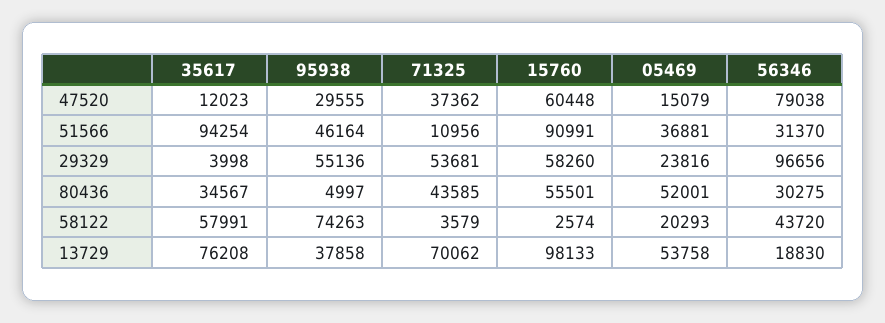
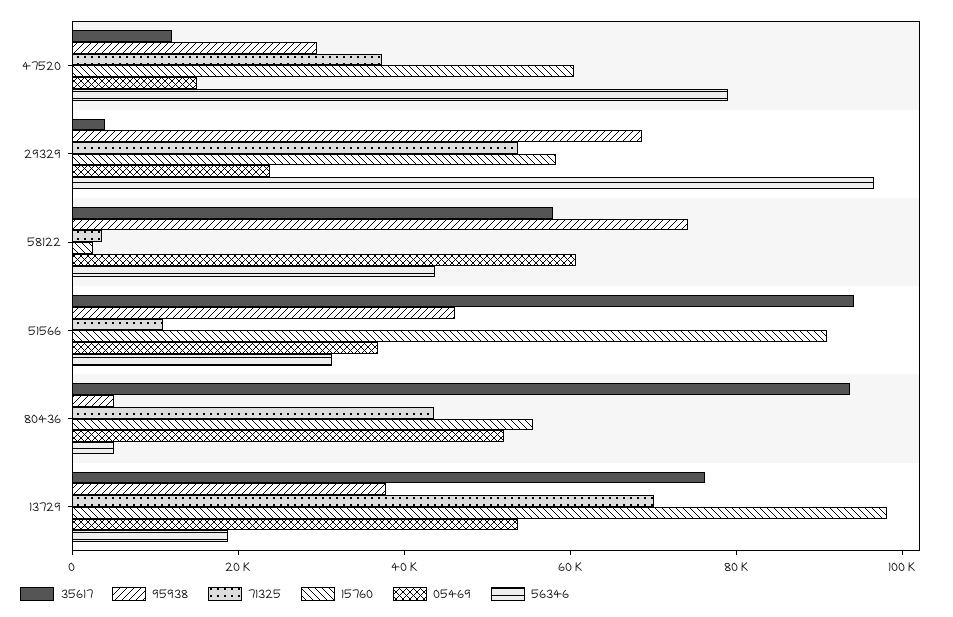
  {
    "35617": {
      "47520": 12023,
      "51566": 94254,
      "29329": 3998,
-     "80436": 34567,
+     "80436": 95000,
      "58122": 57991,
      "13729": 76208
    },
    "95938": {
      "47520": 29555,
      "51566": 46164,
-     "29329": 55136,
+     "29329": 70000,
      "80436": 4997,
      "58122": 74263,
      "13729": 37858
    },
    "71325": {
      "47520": 37362,
      "51566": 10956,
      "29329": 53681,
      "80436": 43585,
      "58122": 3579,
      "13729": 70062
    },
    "15760": {
      "47520": 60448,
      "51566": 90991,
      "29329": 58260,
      "80436": 55501,
      "58122": 2574,
      "13729": 98133
    },
    "05469": {
      "47520": 15079,
      "51566": 36881,
      "29329": 23816,
      "80436": 52001,
-     "58122": 20293,
+     "58122": 60000,
      "13729": 53758
    },
    "56346": {
      "47520": 79038,
      "51566": 31370,
      "29329": 96656,
-     "80436": 30275,
+     "80436": 5000,
      "58122": 43720,
      "13729": 18830
    }
  }

